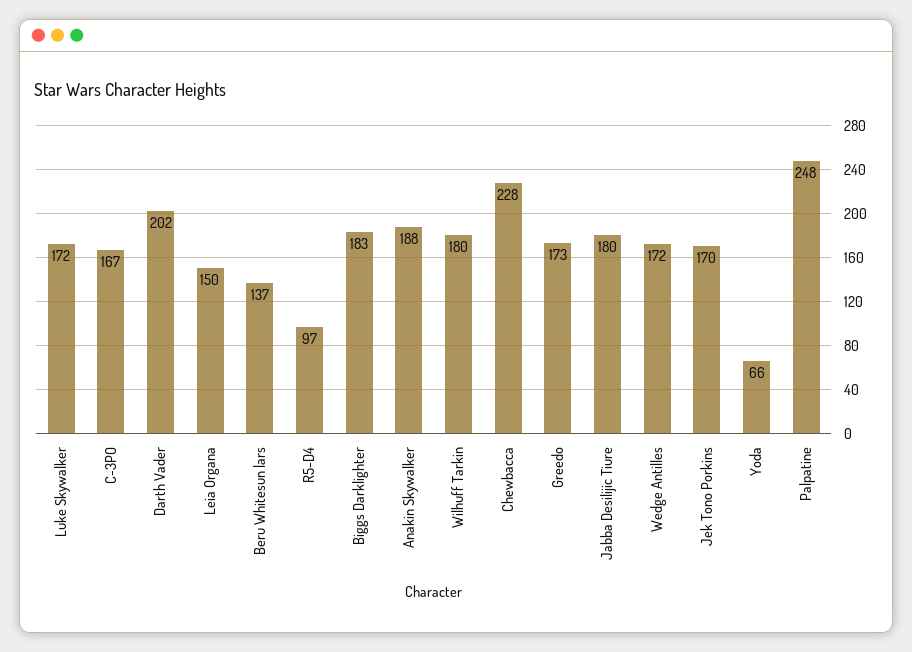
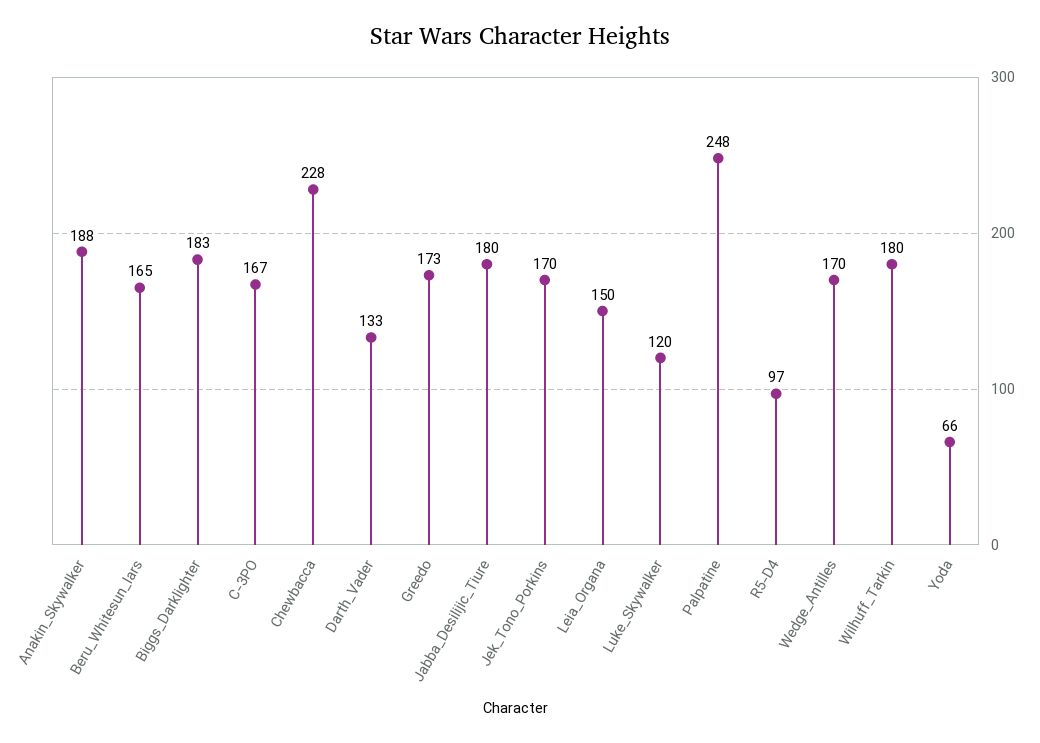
  {
-   "Luke Skywalker": 172,
+   "Luke Skywalker": 120,
    "C-3PO": 167,
-   "Darth Vader": 202,
+   "Darth Vader": 133,
    "Leia Organa": 150,
-   "Beru Whitesun lars": 137,
+   "Beru Whitesun lars": 165,
    "R5-D4": 97,
    "Biggs Darklighter": 183,
    "Anakin Skywalker": 188,
    "Wilhuff Tarkin": 180,
    "Chewbacca": 228,
    "Greedo": 173,
    "Jabba Desilijic Tiure": 180,
-   "Wedge Antilles": 172,
+   "Wedge Antilles": 170,
    "Jek Tono Porkins": 170,
    "Yoda": 66,
    "Palpatine": 248
  }

